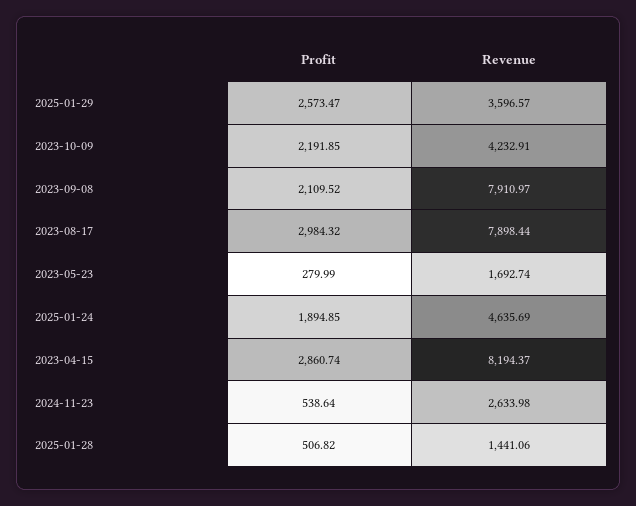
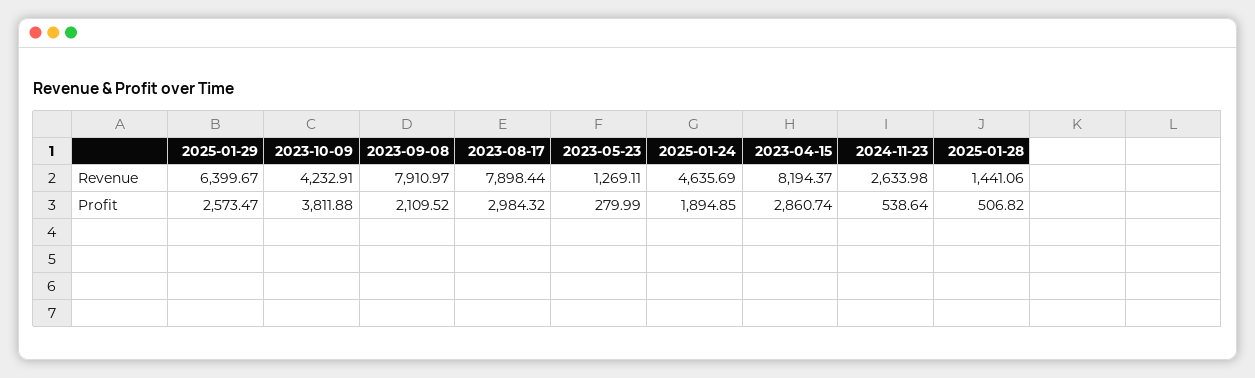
  {
    "Profit": {
      "2025-01-29": 2573.47,
-     "2023-10-09": 2191.85,
+     "2023-10-09": 3811.88,
      "2023-09-08": 2109.52,
      "2023-08-17": 2984.32,
      "2023-05-23": 279.99,
      "2025-01-24": 1894.85,
      "2023-04-15": 2860.74,
      "2024-11-23": 538.64,
      "2025-01-28": 506.82
    },
    "Revenue": {
-     "2025-01-29": 3596.57,
+     "2025-01-29": 6399.67,
      "2023-10-09": 4232.91,
      "2023-09-08": 7910.97,
      "2023-08-17": 7898.44,
-     "2023-05-23": 1692.74,
+     "2023-05-23": 1269.11,
      "2025-01-24": 4635.69,
      "2023-04-15": 8194.37,
      "2024-11-23": 2633.98,
      "2025-01-28": 1441.06
    }
  }

